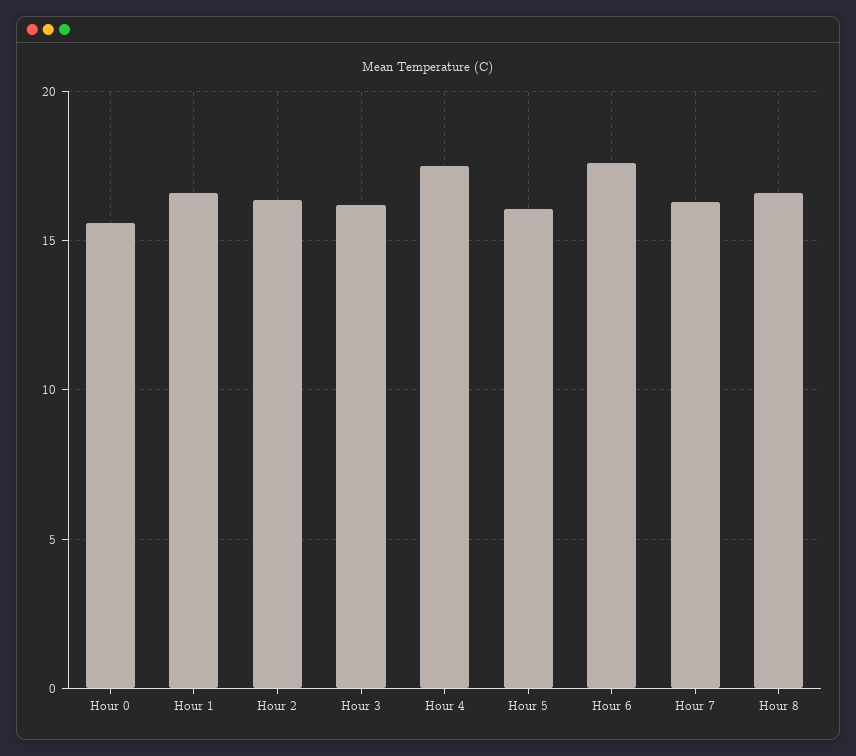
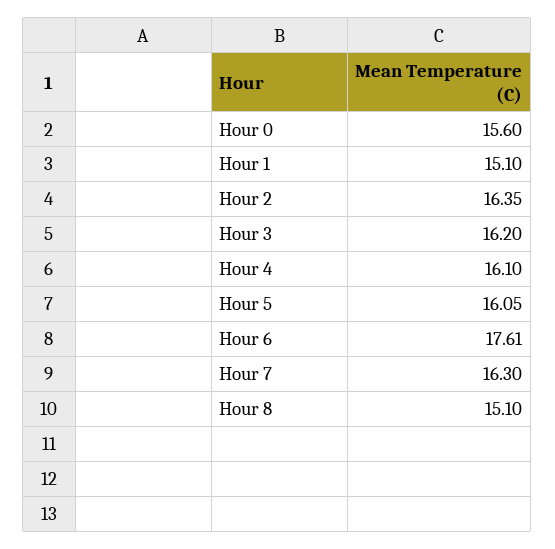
  {
    "Hour 0": 15.6,
-   "Hour 1": 16.5,
+   "Hour 1": 15.1,
    "Hour 2": 16.35,
    "Hour 3": 16.2,
-   "Hour 4": 17.5,
+   "Hour 4": 16.1,
    "Hour 5": 16.05,
    "Hour 6": 17.61,
    "Hour 7": 16.3,
-   "Hour 8": 16.5
+   "Hour 8": 15.1
  }

